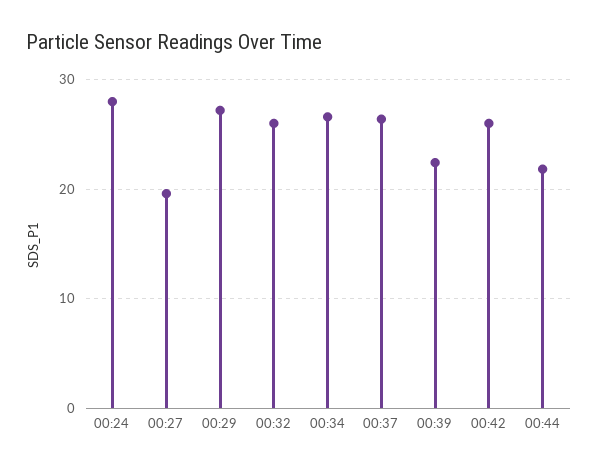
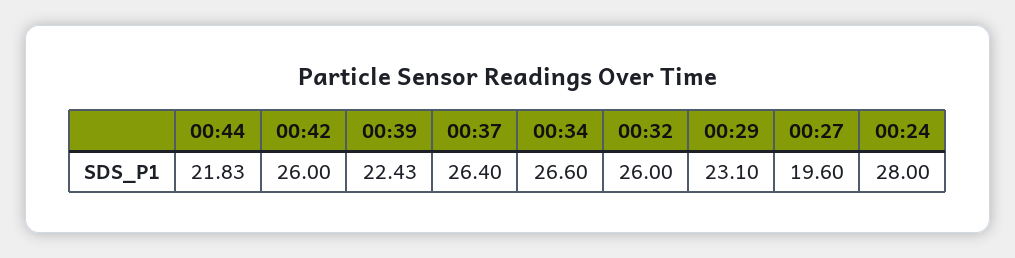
  {
    "00:24": 28,
    "00:27": 19.6,
-   "00:29": 27,
+   "00:29": 23.1,
    "00:32": 26,
    "00:34": 26.6,
    "00:37": 26.4,
    "00:39": 22.43,
    "00:42": 26,
    "00:44": 21.83
  }

